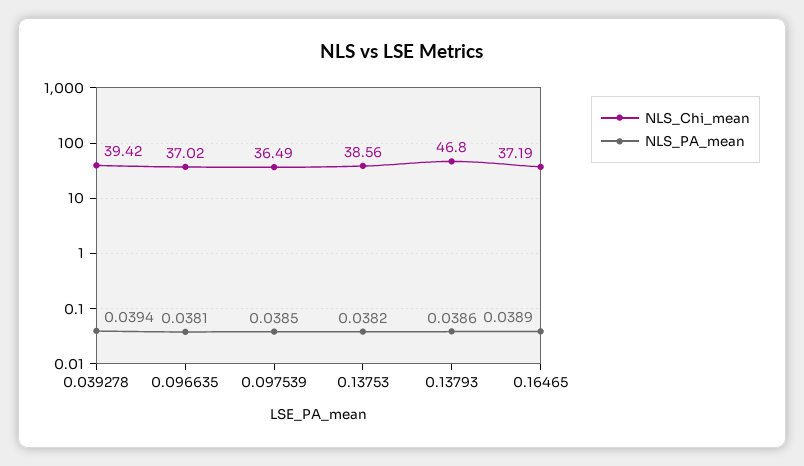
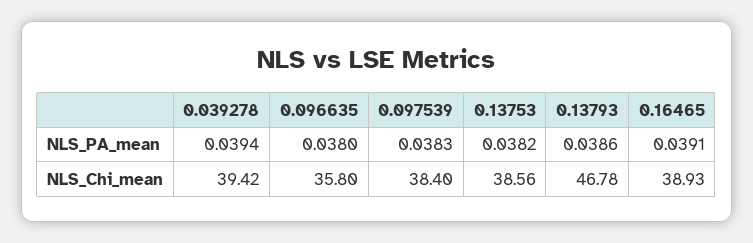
  {
    "NLS_Chi_mean": {
      "0.039278": 39.42,
-     "0.096635": 37.02,
+     "0.096635": 35.8,
-     "0.097539": 36.49,
+     "0.097539": 38.4,
      "0.13753": 38.56,
-     "0.13793": 46.8,
+     "0.13793": 46.78,
-     "0.16465": 37.19
+     "0.16465": 38.93
    },
    "NLS_PA_mean": {
      "0.039278": 0.0394,
-     "0.096635": 0.0381,
+     "0.096635": 0.038,
-     "0.097539": 0.0385,
+     "0.097539": 0.0383,
      "0.13753": 0.0382,
      "0.13793": 0.0386,
-     "0.16465": 0.0389
+     "0.16465": 0.0391
    }
  }

